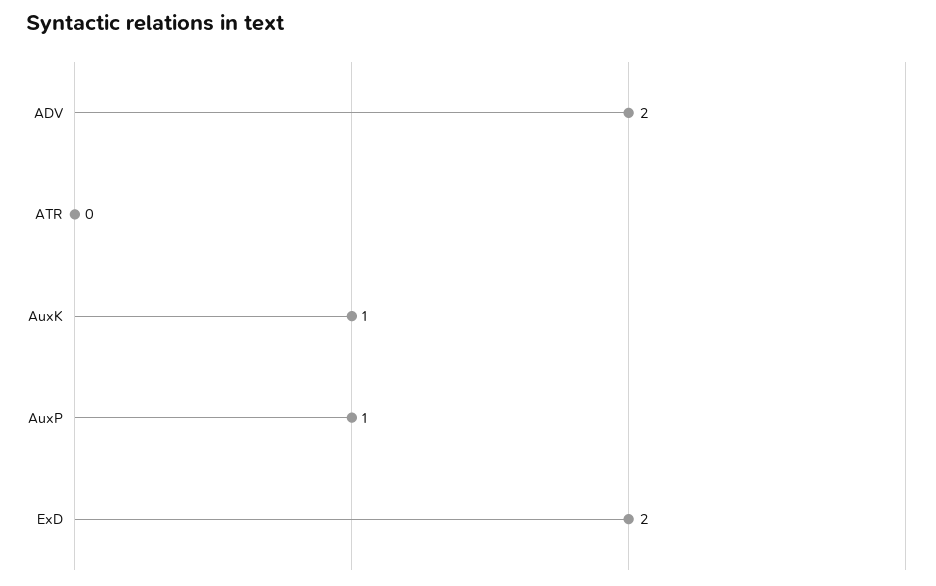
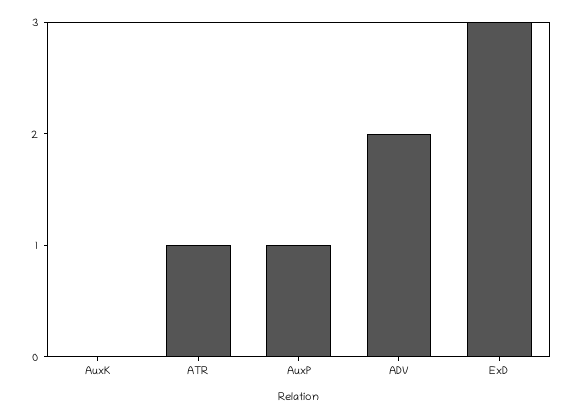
  {
    "ADV": 2,
-   "ATR": 0,
+   "ATR": 1,
-   "AuxK": 1,
+   "AuxK": 0,
    "AuxP": 1,
-   "ExD": 2
+   "ExD": 3
  }

